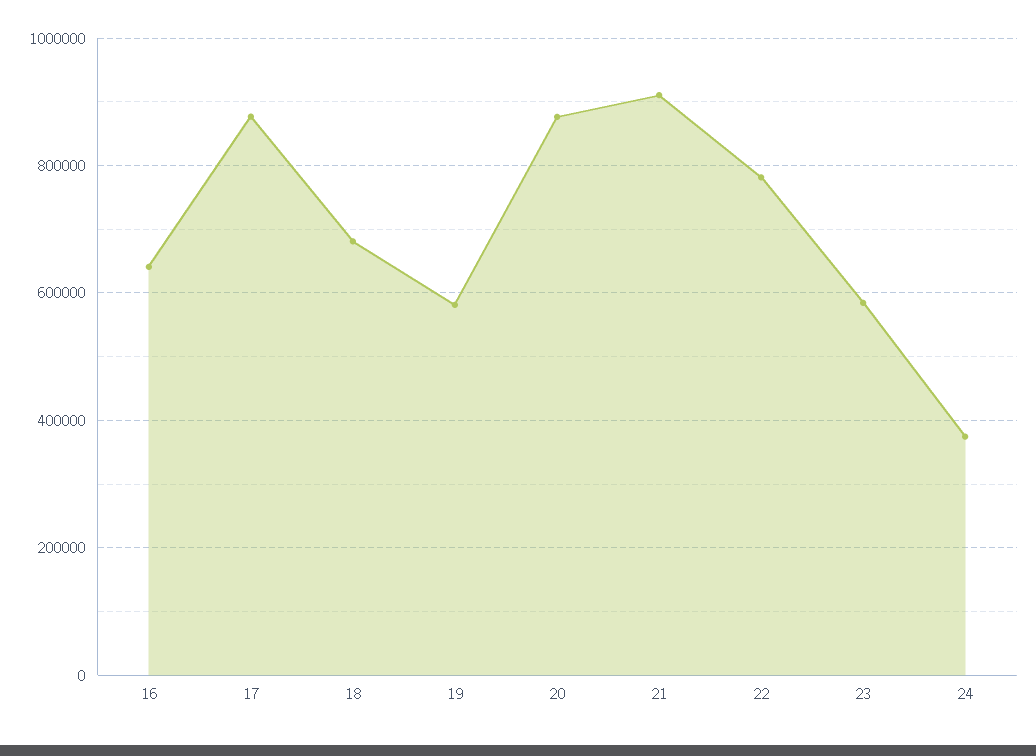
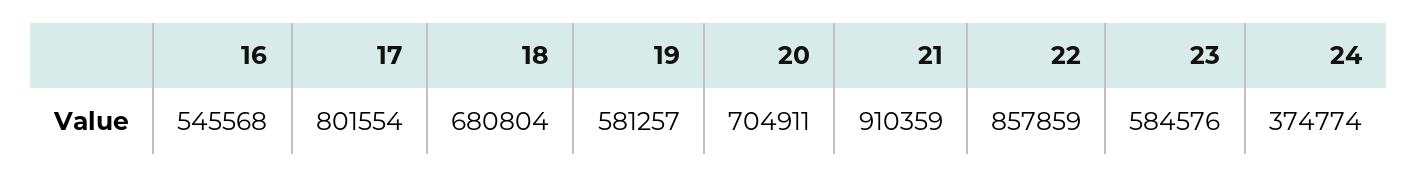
  {
-   "16": 640000,
+   "16": 545568,
-   "17": 880000,
+   "17": 801554,
    "18": 680804,
    "19": 581257,
-   "20": 880000,
+   "20": 704911,
    "21": 910359,
-   "22": 780000,
+   "22": 857859,
    "23": 584576,
    "24": 374774
  }

